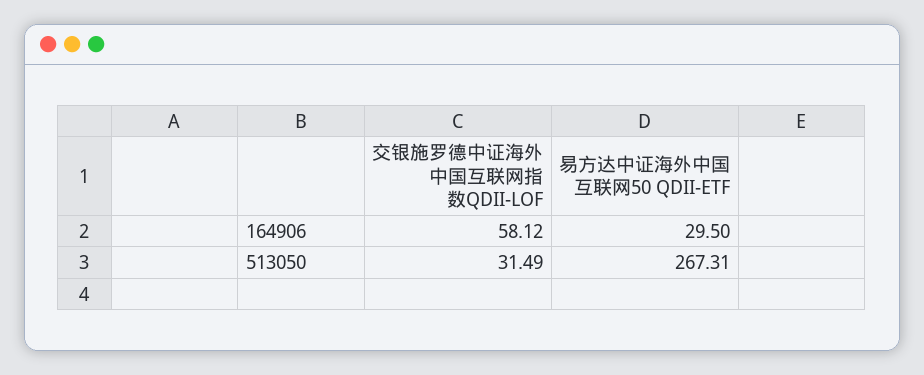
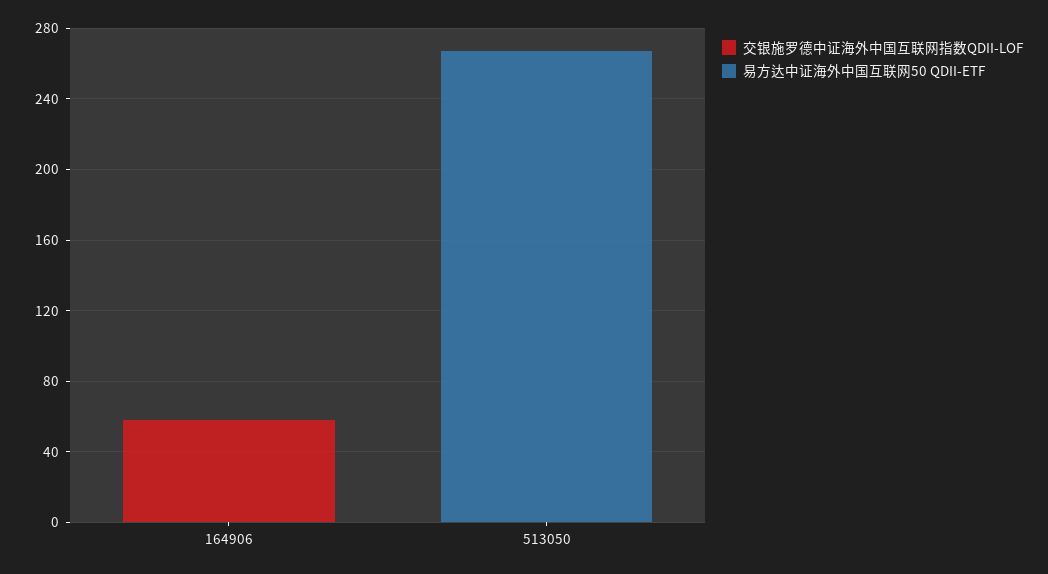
  {
    "交银施罗德中证海外中国互联网指数QDII-LOF": {
      "164906": 58.12,
-     "513050": 31.49
+     "513050": 0
    },
    "易方达中证海外中国互联网50 QDII-ETF": {
-     "164906": 29.5,
+     "164906": 0,
      "513050": 267.31
    }
  }

